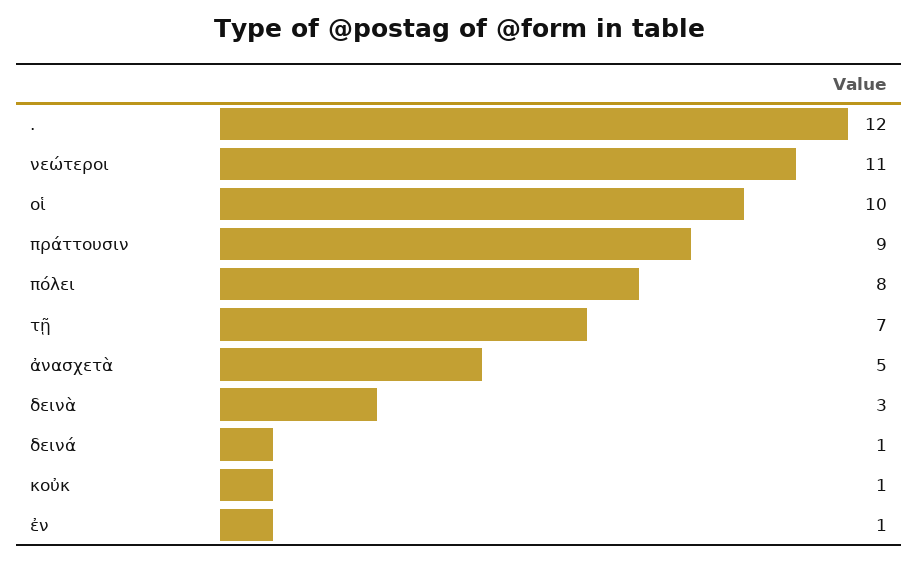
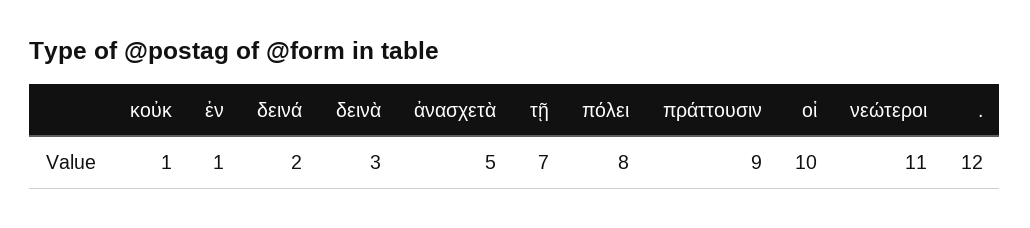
  {
    ".": 12,
    "νεώτεροι": 11,
    "οἱ": 10,
    "πράττουσιν": 9,
    "πόλει": 8,
    "τῇ": 7,
    "ἀνασχετὰ": 5,
    "δεινὰ": 3,
-   "δεινά": 1,
+   "δεινά": 2,
    "κοὐκ": 1,
    "ἐν": 1
  }

